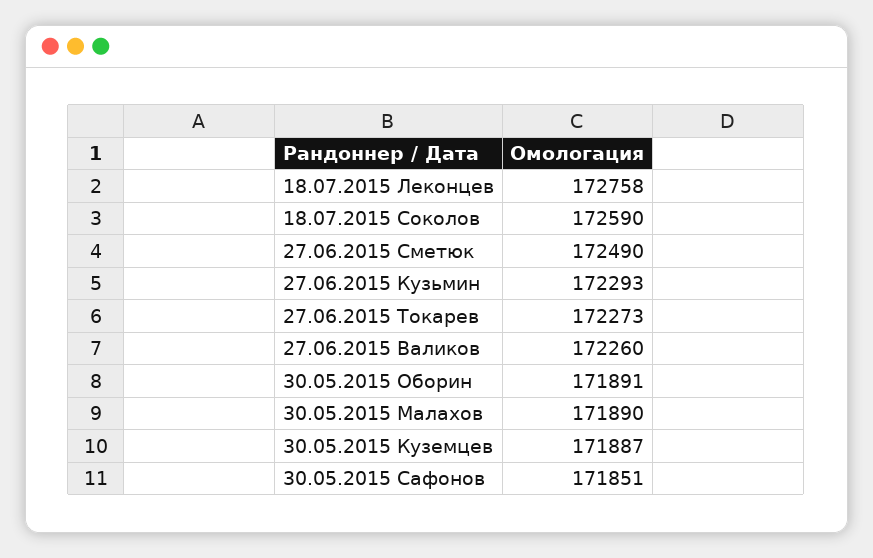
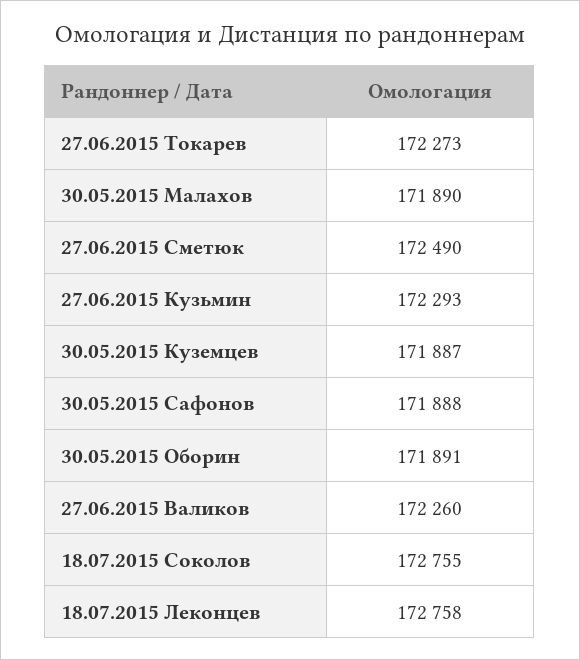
  {
    "18.07.2015 Леконцев": 172758,
-   "18.07.2015 Соколов": 172590,
+   "18.07.2015 Соколов": 172755,
    "27.06.2015 Сметюк": 172490,
    "27.06.2015 Кузьмин": 172293,
    "27.06.2015 Токарев": 172273,
    "27.06.2015 Валиков": 172260,
    "30.05.2015 Оборин": 171891,
    "30.05.2015 Малахов": 171890,
    "30.05.2015 Куземцев": 171887,
-   "30.05.2015 Сафонов": 171851
+   "30.05.2015 Сафонов": 171888
  }

